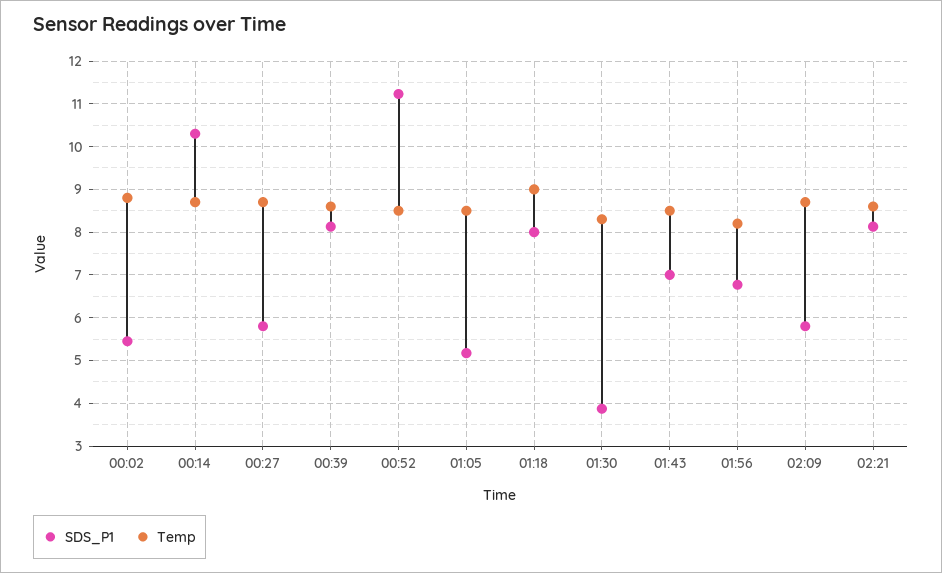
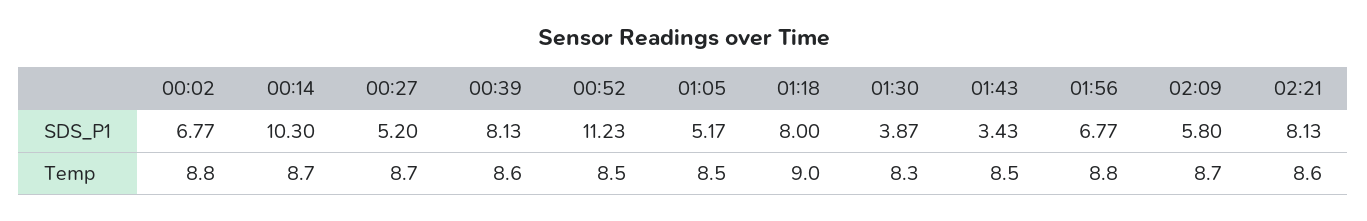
  {
    "SDS_P1": {
-     "00:02": 5.4,
+     "00:02": 6.77,
      "00:14": 10.3,
-     "00:27": 5.8,
+     "00:27": 5.2,
      "00:39": 8.13,
      "00:52": 11.23,
      "01:05": 5.17,
      "01:18": 8,
      "01:30": 3.87,
-     "01:43": 7,
+     "01:43": 3.43,
      "01:56": 6.77,
      "02:09": 5.8,
      "02:21": 8.13
    },
    "Temp": {
      "00:02": 8.8,
      "00:14": 8.7,
      "00:27": 8.7,
      "00:39": 8.6,
      "00:52": 8.5,
      "01:05": 8.5,
      "01:18": 9,
      "01:30": 8.3,
      "01:43": 8.5,
-     "01:56": 8.2,
+     "01:56": 8.8,
      "02:09": 8.7,
      "02:21": 8.6
    }
  }

